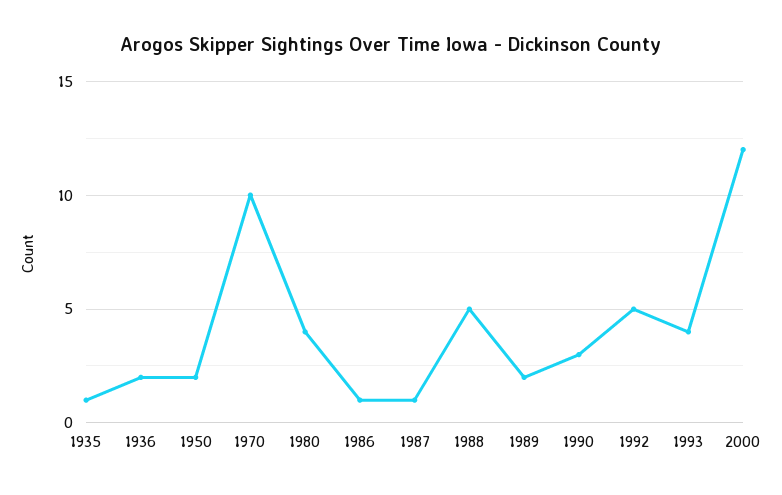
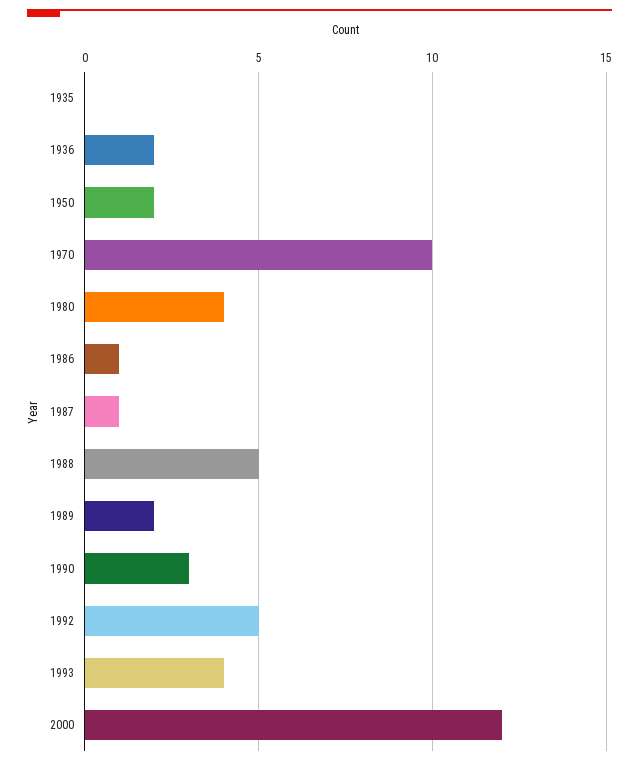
  {
-   "1935": 1,
+   "1935": 0,
    "1936": 2,
    "1950": 2,
    "1970": 10,
    "1980": 4,
    "1986": 1,
    "1987": 1,
    "1988": 5,
    "1989": 2,
    "1990": 3,
    "1992": 5,
    "1993": 4,
    "2000": 12
  }

